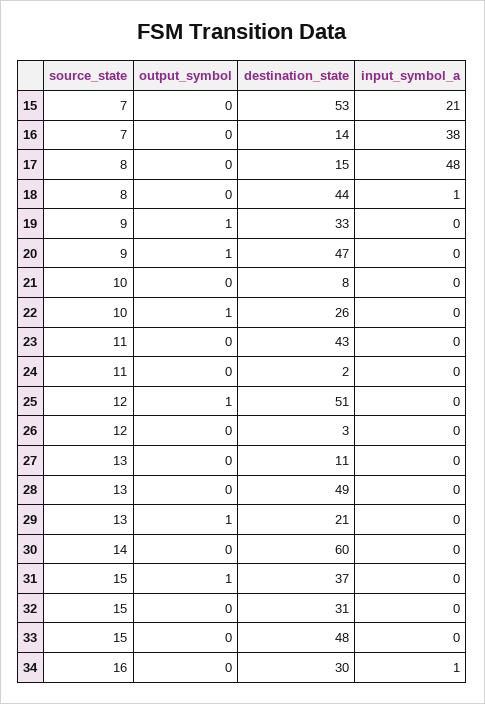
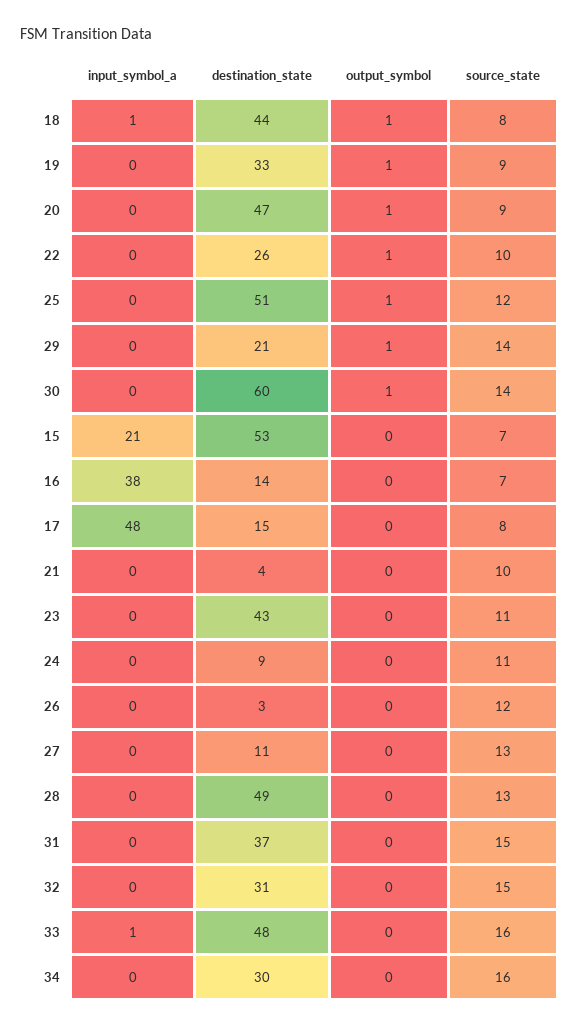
  {
    "source_state": {
      "15": 7,
      "16": 7,
      "17": 8,
      "18": 8,
      "19": 9,
      "20": 9,
      "21": 10,
      "22": 10,
      "23": 11,
      "24": 11,
      "25": 12,
      "26": 12,
      "27": 13,
      "28": 13,
-     "29": 13,
+     "29": 14,
      "30": 14,
      "31": 15,
      "32": 15,
-     "33": 15,
+     "33": 16,
      "34": 16
    },
    "output_symbol": {
      "15": 0,
      "16": 0,
      "17": 0,
-     "18": 0,
+     "18": 1,
      "19": 1,
      "20": 1,
      "21": 0,
      "22": 1,
      "23": 0,
      "24": 0,
      "25": 1,
      "26": 0,
      "27": 0,
      "28": 0,
      "29": 1,
-     "30": 0,
+     "30": 1,
-     "31": 1,
+     "31": 0,
      "32": 0,
      "33": 0,
      "34": 0
    },
    "destination_state": {
      "15": 53,
      "16": 14,
      "17": 15,
      "18": 44,
      "19": 33,
      "20": 47,
-     "21": 8,
+     "21": 4,
      "22": 26,
      "23": 43,
-     "24": 2,
+     "24": 9,
      "25": 51,
      "26": 3,
      "27": 11,
      "28": 49,
      "29": 21,
      "30": 60,
      "31": 37,
      "32": 31,
      "33": 48,
      "34": 30
    },
    "input_symbol_a": {
      "15": 21,
      "16": 38,
      "17": 48,
      "18": 1,
      "19": 0,
      "20": 0,
      "21": 0,
      "22": 0,
      "23": 0,
      "24": 0,
      "25": 0,
      "26": 0,
      "27": 0,
      "28": 0,
      "29": 0,
      "30": 0,
      "31": 0,
      "32": 0,
-     "33": 0,
+     "33": 1,
-     "34": 1
+     "34": 0
    }
  }

